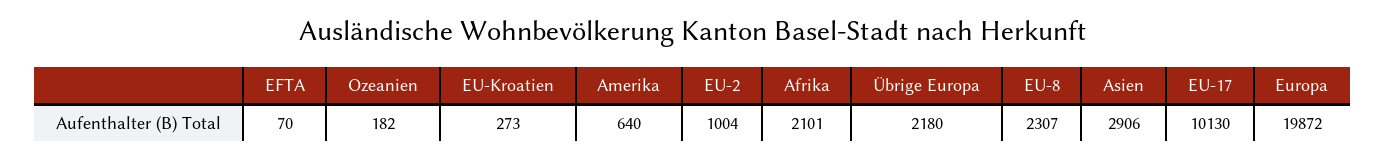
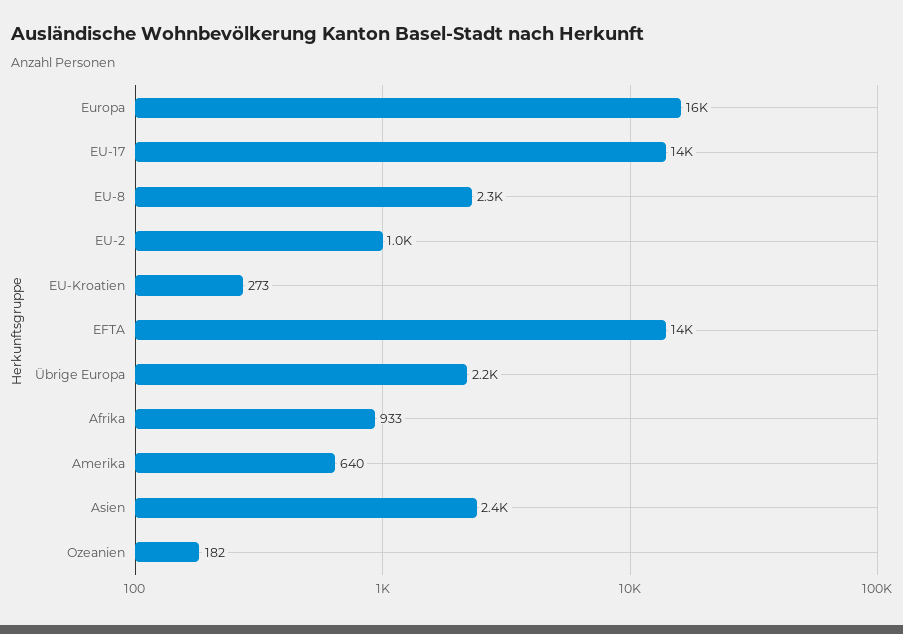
  {
-   "EFTA": 70,
+   "EFTA": 14000,
    "Ozeanien": 182,
    "EU-Kroatien": 273,
    "Amerika": 640,
    "EU-2": 1004,
-   "Afrika": 2101,
+   "Afrika": 933,
    "Übrige Europa": 2180,
    "EU-8": 2307,
-   "Asien": 2906,
+   "Asien": 2400,
-   "EU-17": 10130,
+   "EU-17": 14000,
-   "Europa": 19872
+   "Europa": 16000
  }

